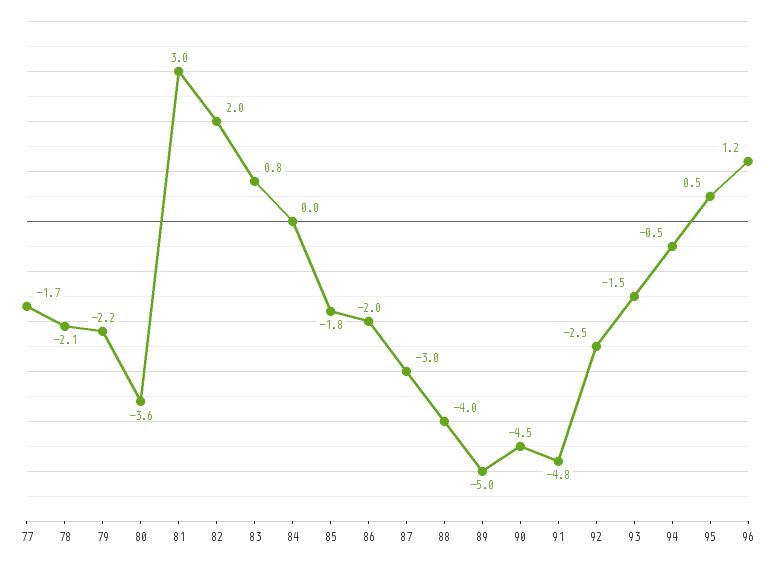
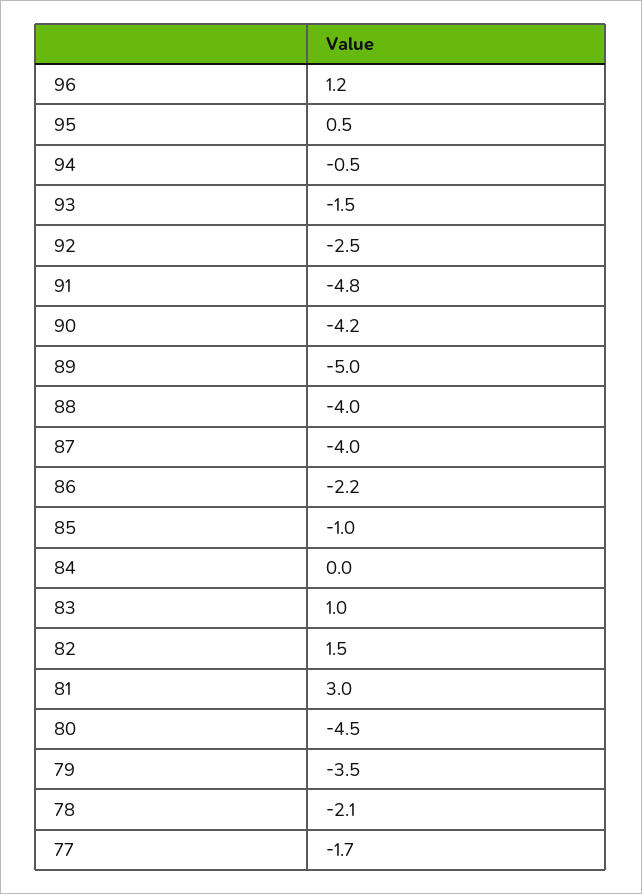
  {
    "77": -1.7,
    "78": -2.1,
-   "79": -2.2,
+   "79": -3.5,
-   "80": -3.6,
+   "80": -4.5,
    "81": 3,
-   "82": 2,
+   "82": 1.5,
-   "83": 0.8,
+   "83": 1,
    "84": 0,
-   "85": -1.8,
+   "85": -1,
-   "86": -2,
+   "86": -2.2,
-   "87": -3,
+   "87": -4,
    "88": -4,
    "89": -5,
-   "90": -4.5,
+   "90": -4.2,
    "91": -4.8,
    "92": -2.5,
    "93": -1.5,
    "94": -0.5,
    "95": 0.5,
    "96": 1.2
  }

